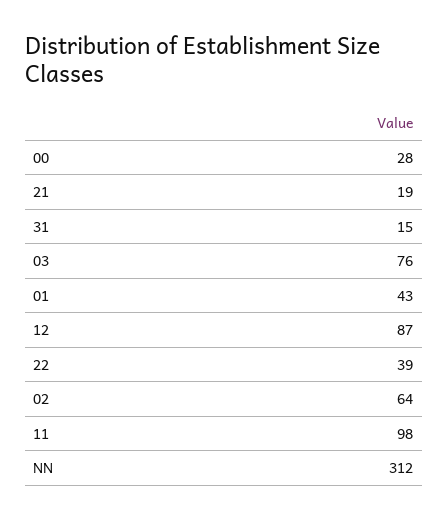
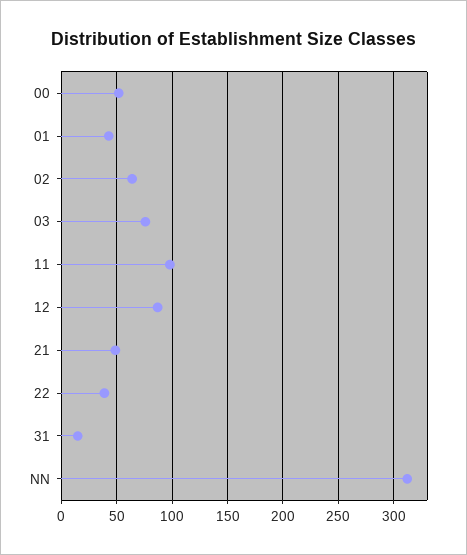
  {
-   "00": 28,
+   "00": 50,
-   "21": 19,
+   "21": 50,
    "31": 15,
    "03": 76,
    "01": 43,
    "12": 87,
    "22": 39,
    "02": 64,
    "11": 98,
    "NN": 312
  }

